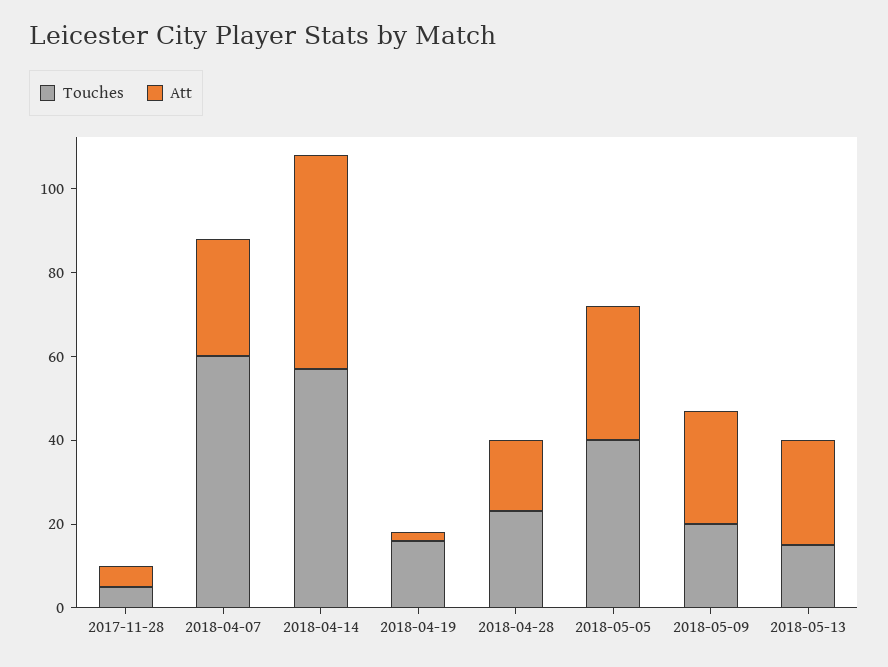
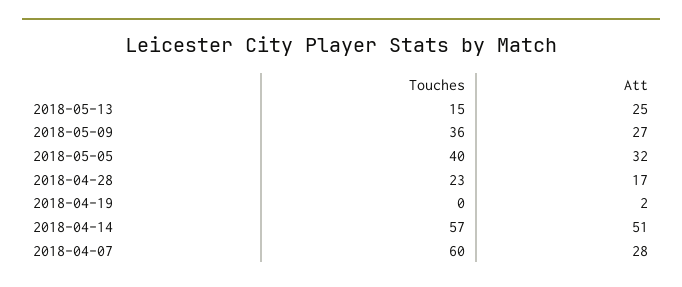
  {
    "Touches": {
-     "2017-11-28": 5,
      "2018-04-07": 60,
      "2018-04-14": 57,
-     "2018-04-19": 15,
+     "2018-04-19": 0,
      "2018-04-28": 23,
      "2018-05-05": 40,
-     "2018-05-09": 20,
+     "2018-05-09": 36,
      "2018-05-13": 15
    },
    "Att": {
-     "2017-11-28": 5,
      "2018-04-07": 28,
      "2018-04-14": 51,
      "2018-04-19": 2,
      "2018-04-28": 17,
      "2018-05-05": 32,
      "2018-05-09": 27,
      "2018-05-13": 25
    }
  }

